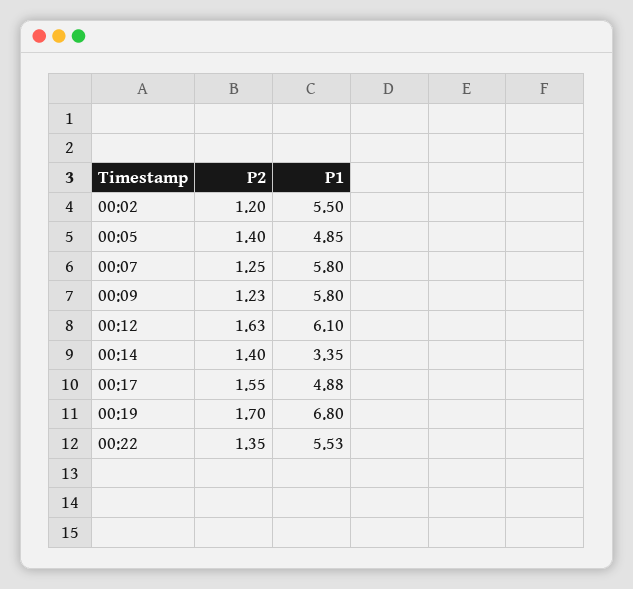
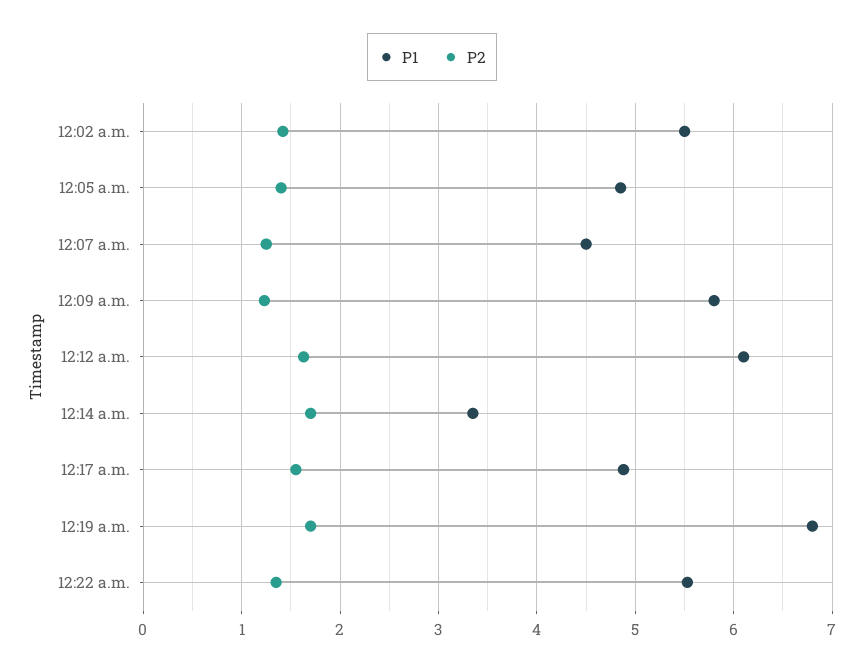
  {
    "P2": {
-     "00:02": 1.2,
+     "00:02": 1.4,
      "00:05": 1.4,
      "00:07": 1.25,
      "00:09": 1.23,
      "00:12": 1.63,
-     "00:14": 1.4,
+     "00:14": 1.7,
      "00:17": 1.55,
      "00:19": 1.7,
      "00:22": 1.35
    },
    "P1": {
      "00:02": 5.5,
      "00:05": 4.85,
-     "00:07": 5.8,
+     "00:07": 4.5,
      "00:09": 5.8,
      "00:12": 6.1,
      "00:14": 3.35,
      "00:17": 4.88,
      "00:19": 6.8,
      "00:22": 5.53
    }
  }

